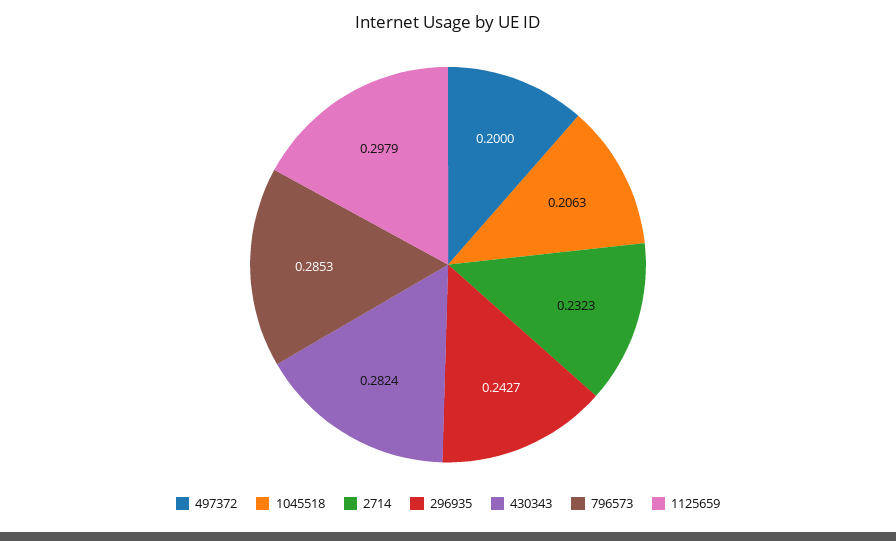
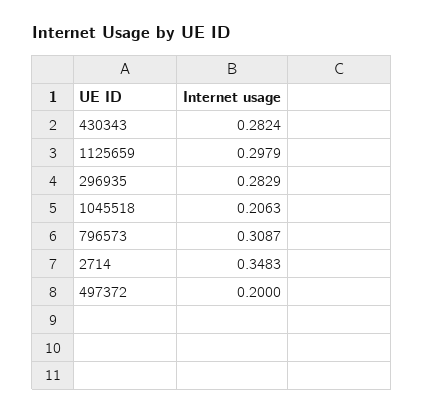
  {
    "497372": 0.2,
    "1045518": 0.2063,
-   "2714": 0.2323,
+   "2714": 0.3483,
-   "296935": 0.2427,
+   "296935": 0.2829,
    "430343": 0.2824,
-   "796573": 0.2853,
+   "796573": 0.3087,
    "1125659": 0.2979
  }

